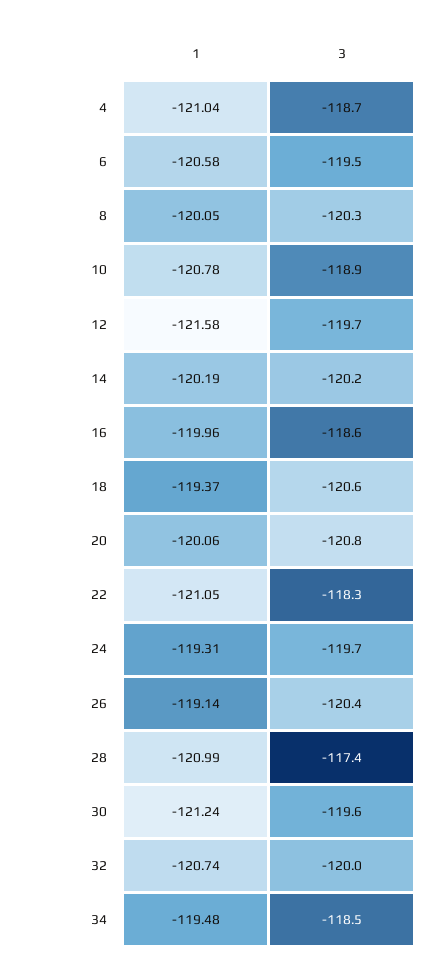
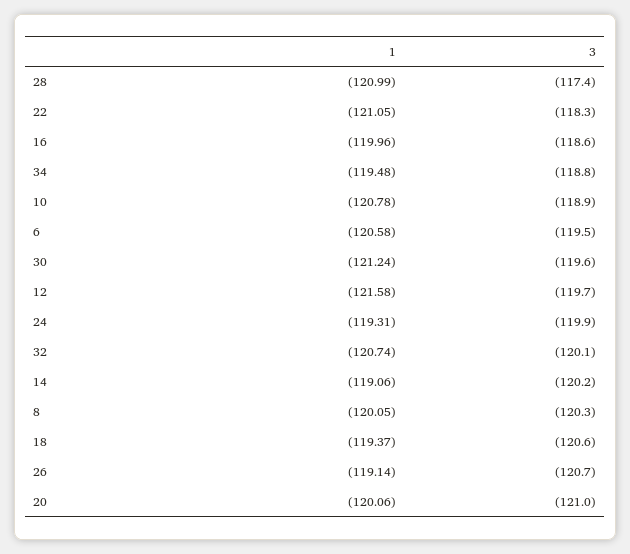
  {
    "1": {
-     "4": -121.04,
      "6": -120.58,
      "8": -120.05,
      "10": -120.78,
      "12": -121.58,
-     "14": -120.19,
+     "14": -119.06,
      "16": -119.96,
      "18": -119.37,
      "20": -120.06,
      "22": -121.05,
      "24": -119.31,
      "26": -119.14,
      "28": -120.99,
      "30": -121.24,
      "32": -120.74,
      "34": -119.48
    },
    "3": {
-     "4": -118.7,
      "6": -119.5,
      "8": -120.3,
      "10": -118.9,
      "12": -119.7,
      "14": -120.2,
      "16": -118.6,
      "18": -120.6,
-     "20": -120.8,
+     "20": -121,
      "22": -118.3,
-     "24": -119.7,
+     "24": -119.9,
-     "26": -120.4,
+     "26": -120.7,
      "28": -117.4,
      "30": -119.6,
-     "32": -120,
+     "32": -120.1,
-     "34": -118.5
+     "34": -118.8
    }
  }

